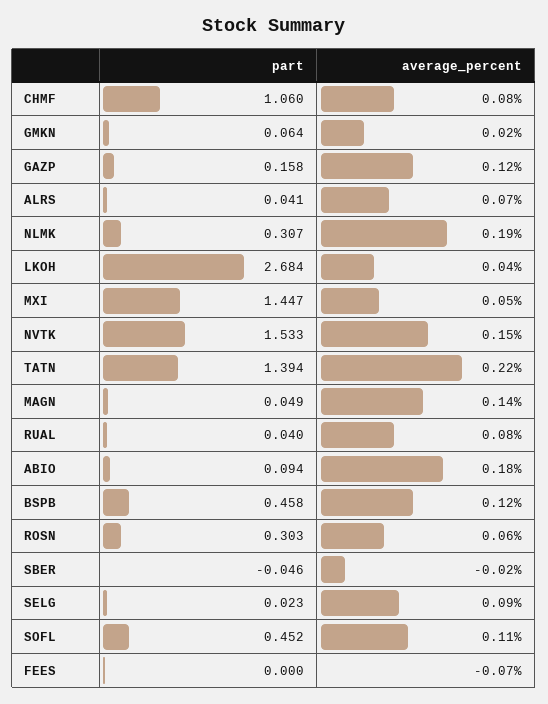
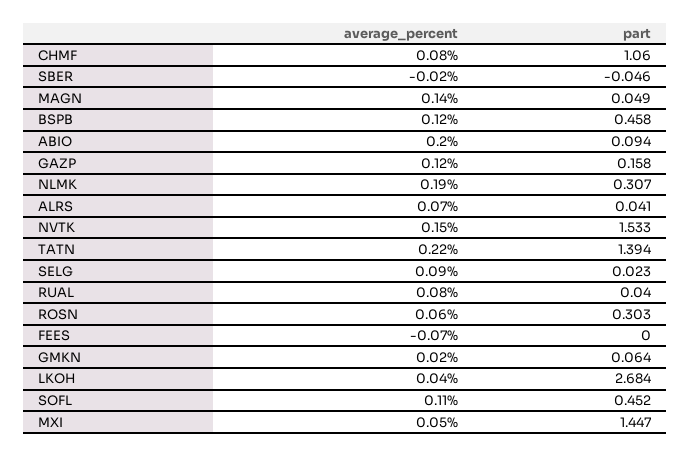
  {
    "part": {
      "CHMF": 1.06,
      "GMKN": 0.064,
      "GAZP": 0.158,
      "ALRS": 0.041,
      "NLMK": 0.307,
      "LKOH": 2.684,
      "MXI": 1.447,
      "NVTK": 1.533,
      "TATN": 1.394,
      "MAGN": 0.049,
      "RUAL": 0.04,
      "ABIO": 0.094,
      "BSPB": 0.458,
      "ROSN": 0.303,
      "SBER": -0.046,
      "SELG": 0.023,
      "SOFL": 0.452,
      "FEES": 0
    },
    "average_percent": {
      "CHMF": 0.08,
      "GMKN": 0.02,
      "GAZP": 0.12,
      "ALRS": 0.07,
      "NLMK": 0.19,
      "LKOH": 0.04,
      "MXI": 0.05,
      "NVTK": 0.15,
      "TATN": 0.22,
      "MAGN": 0.14,
      "RUAL": 0.08,
-     "ABIO": 0.18,
+     "ABIO": 0.2,
      "BSPB": 0.12,
      "ROSN": 0.06,
      "SBER": -0.02,
      "SELG": 0.09,
      "SOFL": 0.11,
      "FEES": -0.07
    }
  }

